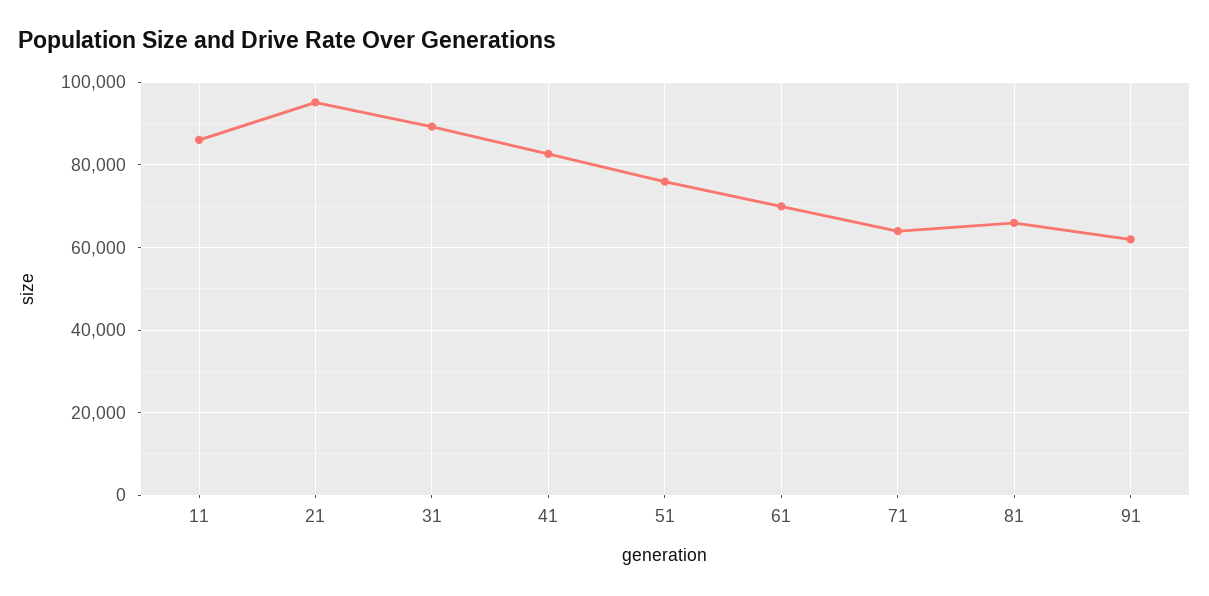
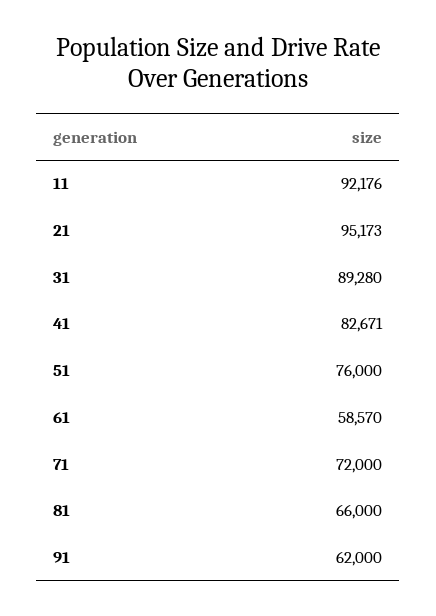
  {
-   "11": 86000,
+   "11": 92176,
    "21": 95173,
    "31": 89280,
    "41": 82671,
    "51": 76000,
-   "61": 70000,
+   "61": 58570,
-   "71": 64000,
+   "71": 72000,
    "81": 66000,
    "91": 62000
  }

